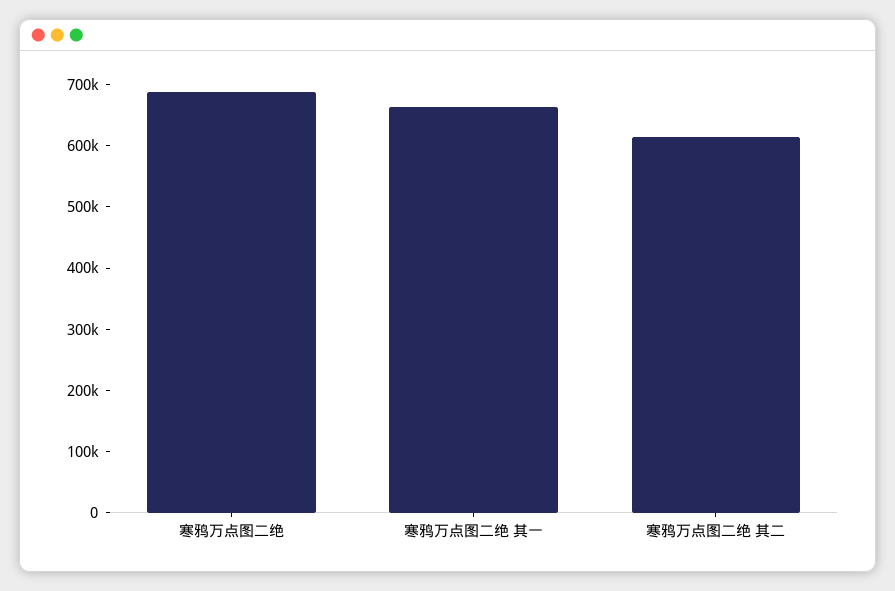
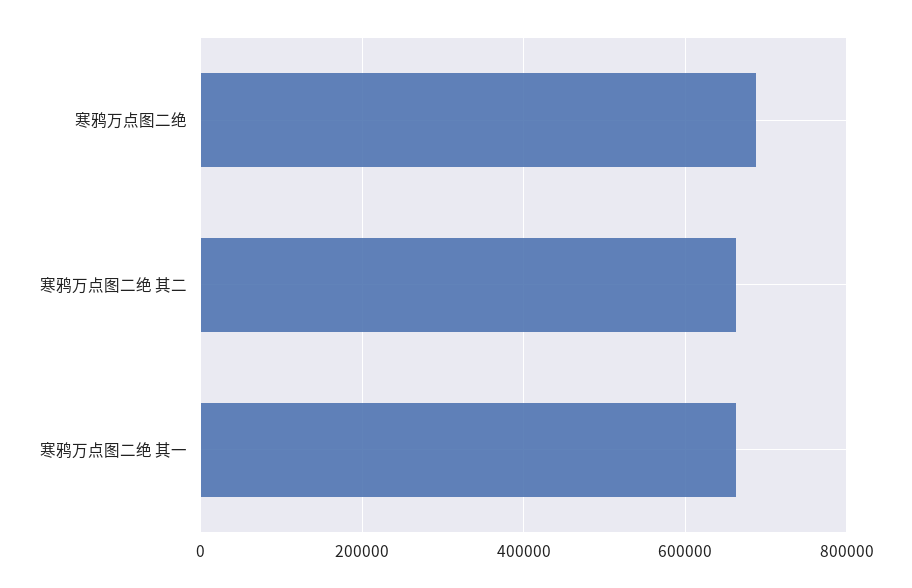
  {
    "寒鸦万点图二绝": 680000,
    "寒鸦万点图二绝 其一": 660000,
-   "寒鸦万点图二绝 其二": 620000
+   "寒鸦万点图二绝 其二": 660000
  }

